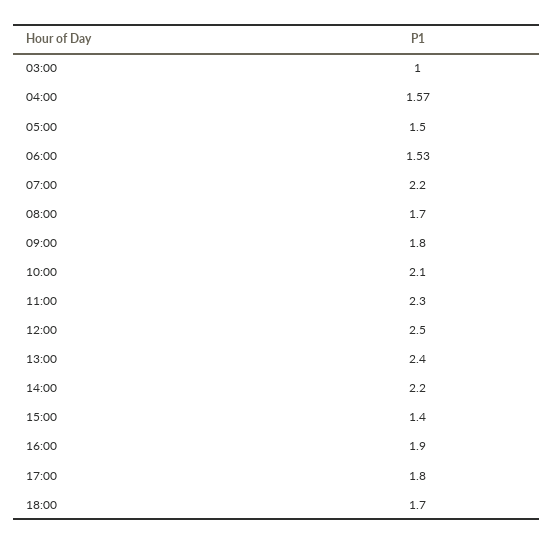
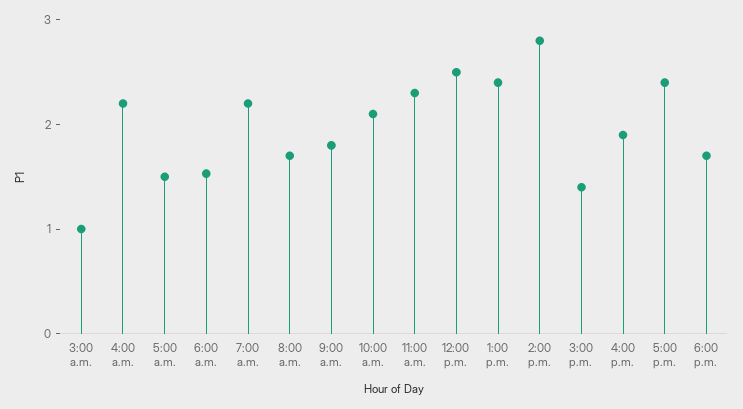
  {
    "03:00": 1,
-   "04:00": 1.57,
+   "04:00": 2.2,
    "05:00": 1.5,
    "06:00": 1.53,
    "07:00": 2.2,
    "08:00": 1.7,
    "09:00": 1.8,
    "10:00": 2.1,
    "11:00": 2.3,
    "12:00": 2.5,
    "13:00": 2.4,
-   "14:00": 2.2,
+   "14:00": 2.8,
    "15:00": 1.4,
    "16:00": 1.9,
-   "17:00": 1.8,
+   "17:00": 2.4,
    "18:00": 1.7
  }

